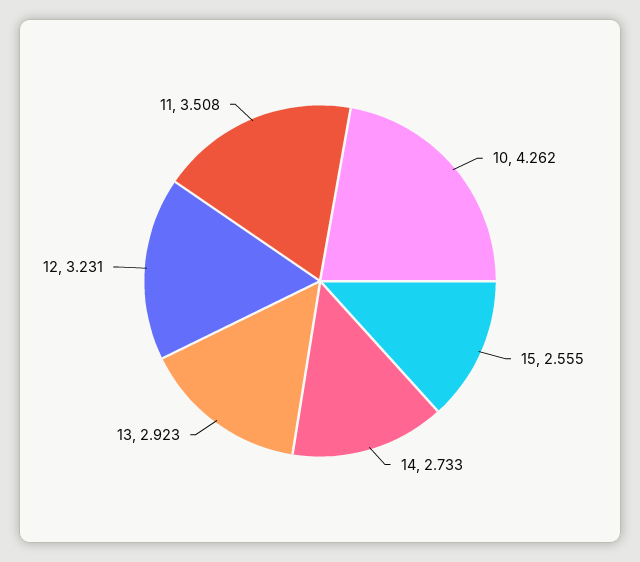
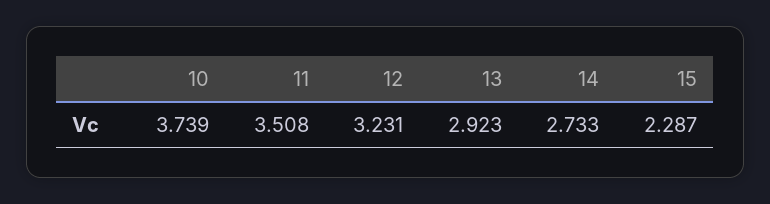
  {
-   "10": 4.262,
+   "10": 3.739,
-   "15": 2.555,
+   "15": 2.287,
    "14": 2.733,
    "13": 2.923,
    "12": 3.231,
    "11": 3.508
  }

